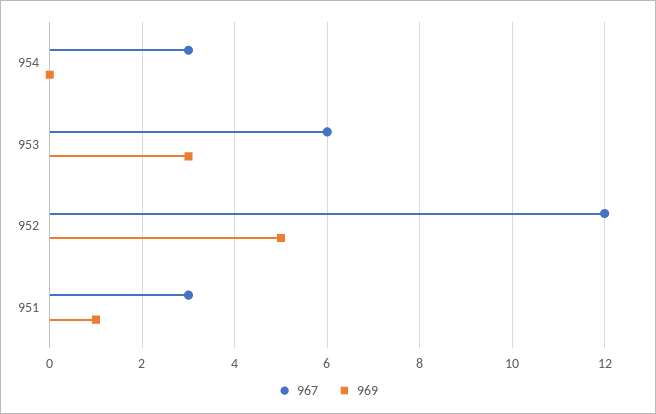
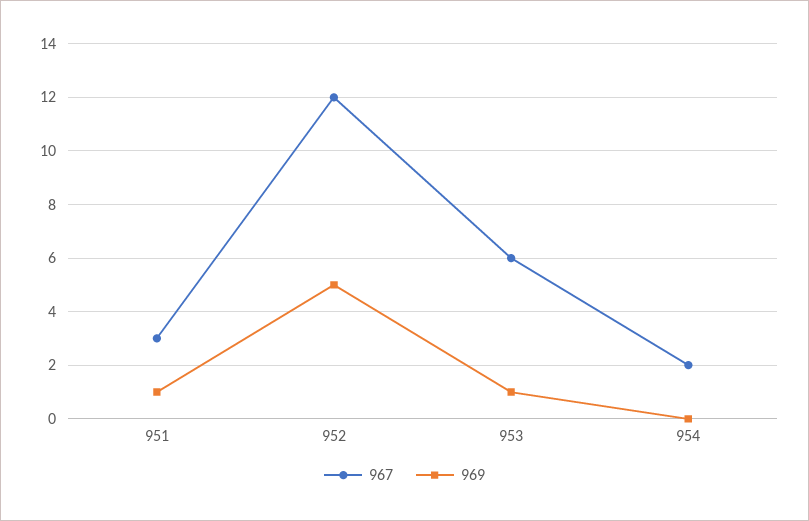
  {
    "967": {
-     "954": 3,
+     "954": 2,
      "953": 6,
      "952": 12,
      "951": 3
    },
    "969": {
      "954": 0,
-     "953": 3,
+     "953": 1,
      "952": 5,
      "951": 1
    }
  }

